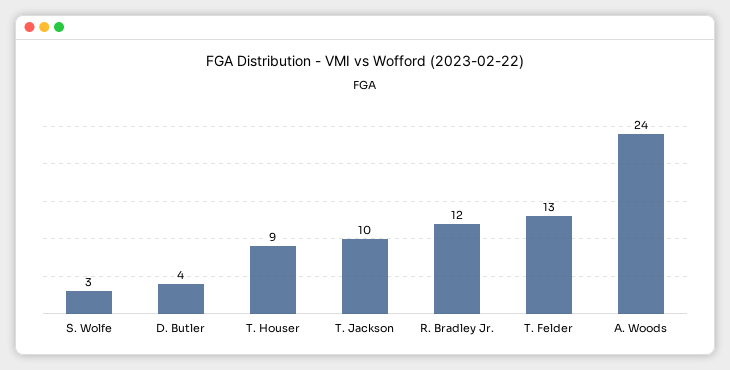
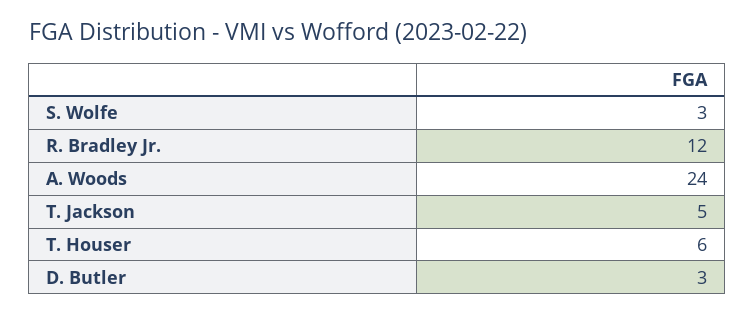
  {
    "S. Wolfe": 3,
-   "D. Butler": 4,
+   "D. Butler": 3,
-   "T. Houser": 9,
+   "T. Houser": 6,
-   "T. Jackson": 10,
+   "T. Jackson": 5,
    "R. Bradley Jr.": 12,
-   "T. Felder": 13,
    "A. Woods": 24
  }

